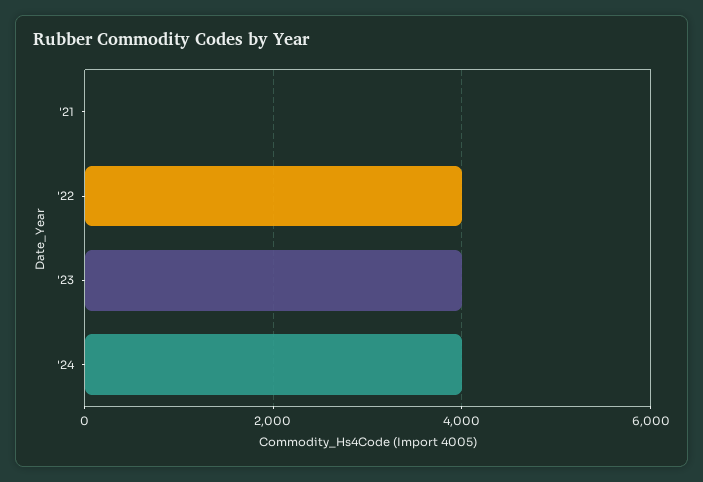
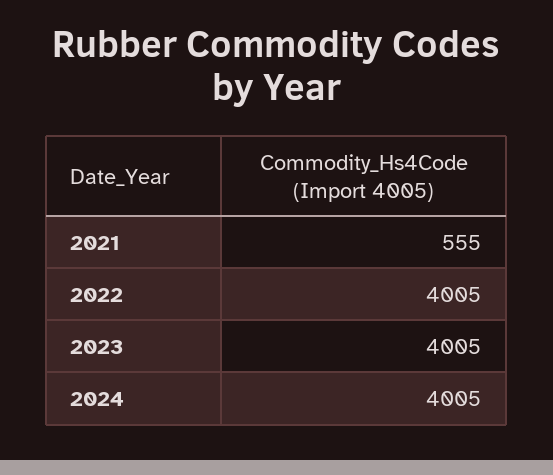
  {
-   "'21": 0,
+   "'21": 555,
    "'22": 4005,
    "'23": 4005,
    "'24": 4005
  }

